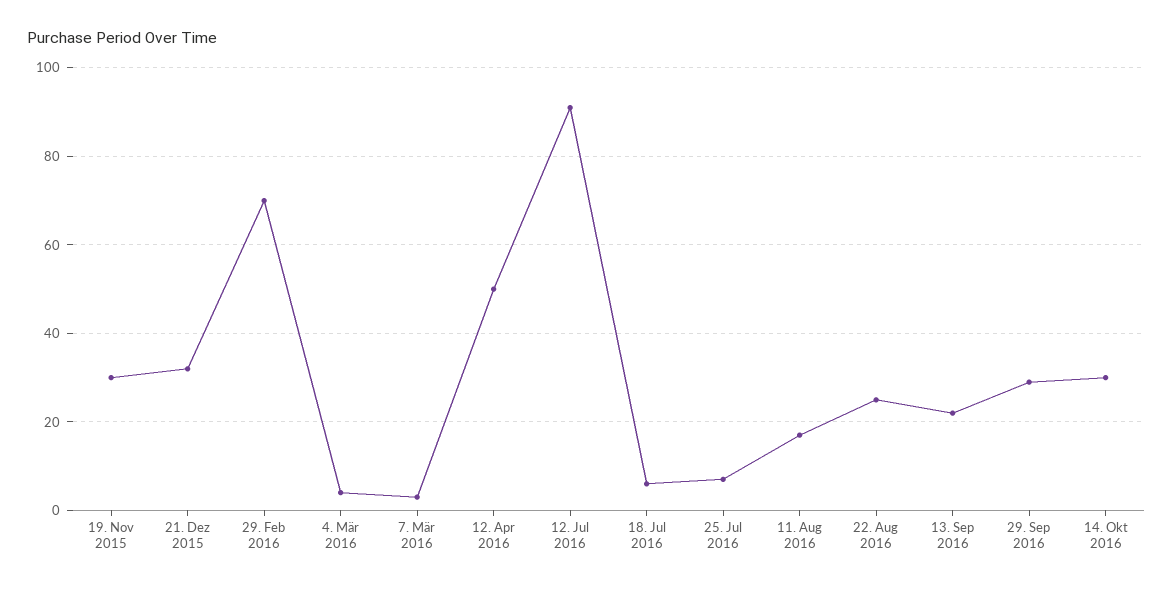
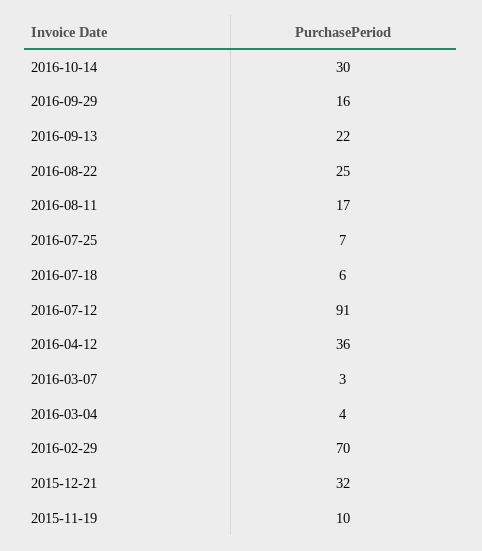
  {
-   "19. Nov 2015": 30,
+   "19. Nov 2015": 10,
    "21. Dez 2015": 32,
    "29. Feb 2016": 70,
    "4. Mär 2016": 4,
    "7. Mär 2016": 3,
-   "12. Apr 2016": 50,
+   "12. Apr 2016": 36,
    "12. Jul 2016": 91,
    "18. Jul 2016": 6,
    "25. Jul 2016": 7,
    "11. Aug 2016": 17,
    "22. Aug 2016": 25,
    "13. Sep 2016": 22,
-   "29. Sep 2016": 30,
+   "29. Sep 2016": 16,
    "14. Okt 2016": 30
  }

